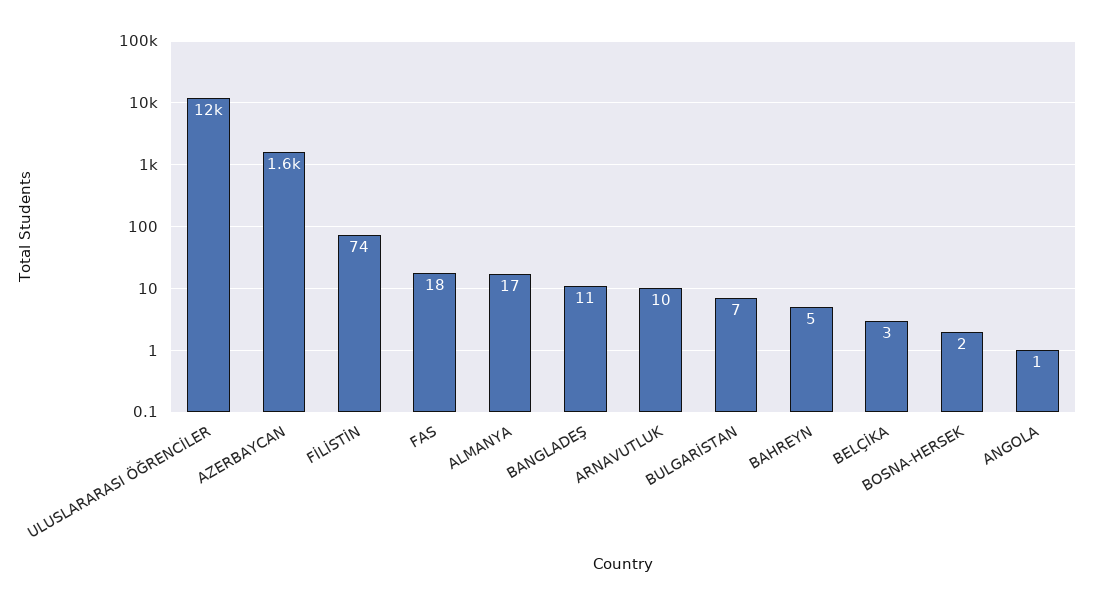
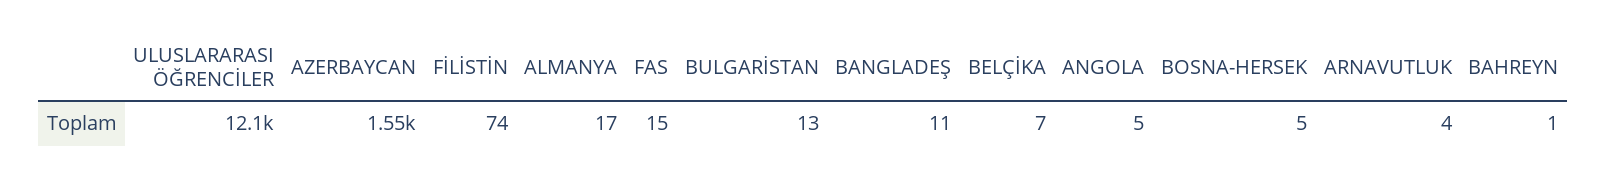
  {
    "ULUSLARARASI ÖĞRENCİLER": 12100,
    "AZERBAYCAN": 1550,
    "FİLİSTİN": 74,
-   "FAS": 18,
+   "FAS": 15,
    "ALMANYA": 17,
    "BANGLADEŞ": 11,
-   "ARNAVUTLUK": 10,
+   "ARNAVUTLUK": 4,
-   "BULGARİSTAN": 7,
+   "BULGARİSTAN": 13,
-   "BAHREYN": 5,
+   "BAHREYN": 1,
-   "BELÇİKA": 3,
+   "BELÇİKA": 7,
-   "BOSNA-HERSEK": 2,
+   "BOSNA-HERSEK": 5,
-   "ANGOLA": 1
+   "ANGOLA": 5
  }

